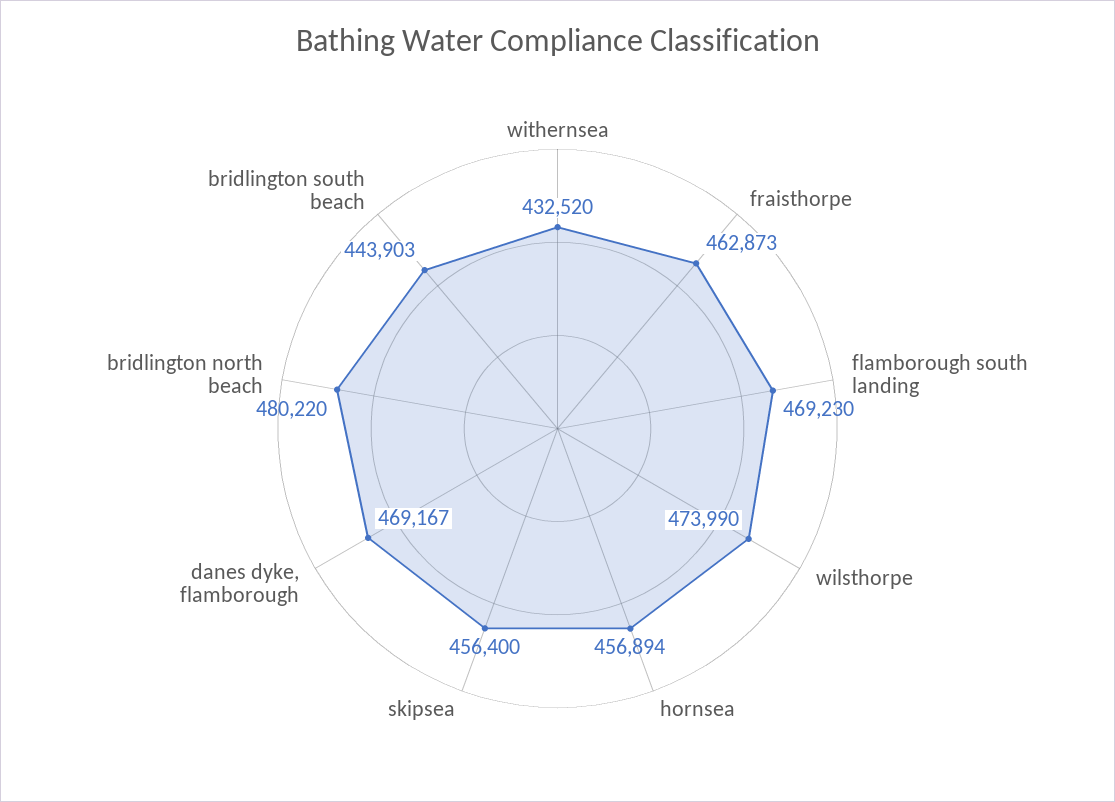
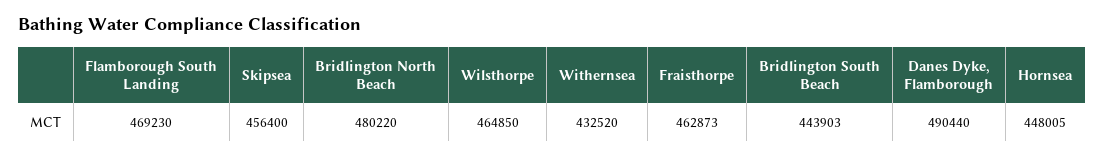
  {
    "withernsea": 432520,
    "fraisthorpe": 462873,
    "flamborough south landing": 469230,
-   "wilsthorpe": 473990,
+   "wilsthorpe": 464850,
-   "hornsea": 456894,
+   "hornsea": 448005,
    "skipsea": 456400,
-   "danes dyke, flamborough": 469167,
+   "danes dyke, flamborough": 490440,
    "bridlington north beach": 480220,
    "bridlington south beach": 443903
  }

